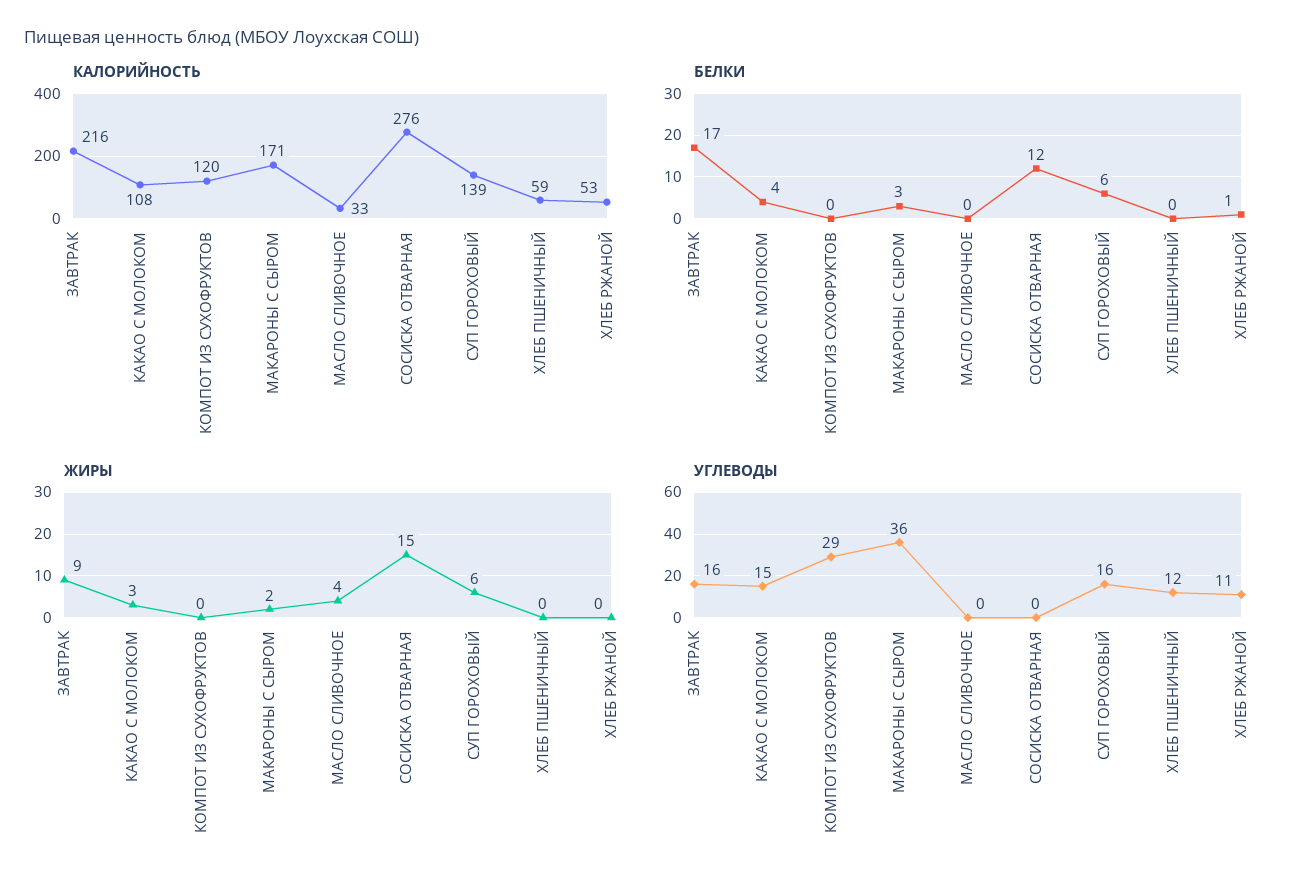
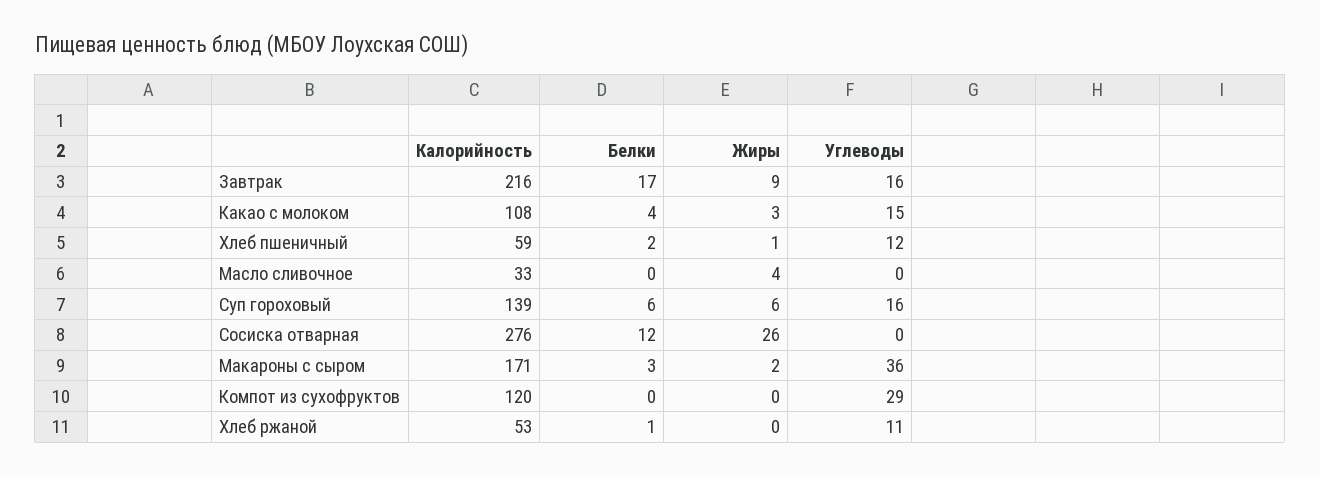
  {
    "КАЛОРИЙНОСТЬ": {
      "ЗАВТРАК": 216,
      "КАКАО С МОЛОКОМ": 108,
      "КОМПОТ ИЗ СУХОФРУКТОВ": 120,
      "МАКАРОНЫ С СЫРОМ": 171,
      "МАСЛО СЛИВОЧНОЕ": 33,
      "СОСИСКА ОТВАРНАЯ": 276,
      "СУП ГОРОХОВЫЙ": 139,
      "ХЛЕБ ПШЕНИЧНЫЙ": 59,
      "ХЛЕБ РЖАНОЙ": 53
    },
    "БЕЛКИ": {
      "ЗАВТРАК": 17,
      "КАКАО С МОЛОКОМ": 4,
      "КОМПОТ ИЗ СУХОФРУКТОВ": 0,
      "МАКАРОНЫ С СЫРОМ": 3,
      "МАСЛО СЛИВОЧНОЕ": 0,
      "СОСИСКА ОТВАРНАЯ": 12,
      "СУП ГОРОХОВЫЙ": 6,
-     "ХЛЕБ ПШЕНИЧНЫЙ": 0,
+     "ХЛЕБ ПШЕНИЧНЫЙ": 2,
      "ХЛЕБ РЖАНОЙ": 1
    },
    "ЖИРЫ": {
      "ЗАВТРАК": 9,
      "КАКАО С МОЛОКОМ": 3,
      "КОМПОТ ИЗ СУХОФРУКТОВ": 0,
      "МАКАРОНЫ С СЫРОМ": 2,
      "МАСЛО СЛИВОЧНОЕ": 4,
-     "СОСИСКА ОТВАРНАЯ": 15,
+     "СОСИСКА ОТВАРНАЯ": 26,
      "СУП ГОРОХОВЫЙ": 6,
-     "ХЛЕБ ПШЕНИЧНЫЙ": 0,
+     "ХЛЕБ ПШЕНИЧНЫЙ": 1,
      "ХЛЕБ РЖАНОЙ": 0
    },
    "УГЛЕВОДЫ": {
      "ЗАВТРАК": 16,
      "КАКАО С МОЛОКОМ": 15,
      "КОМПОТ ИЗ СУХОФРУКТОВ": 29,
      "МАКАРОНЫ С СЫРОМ": 36,
      "МАСЛО СЛИВОЧНОЕ": 0,
      "СОСИСКА ОТВАРНАЯ": 0,
      "СУП ГОРОХОВЫЙ": 16,
      "ХЛЕБ ПШЕНИЧНЫЙ": 12,
      "ХЛЕБ РЖАНОЙ": 11
    }
  }

